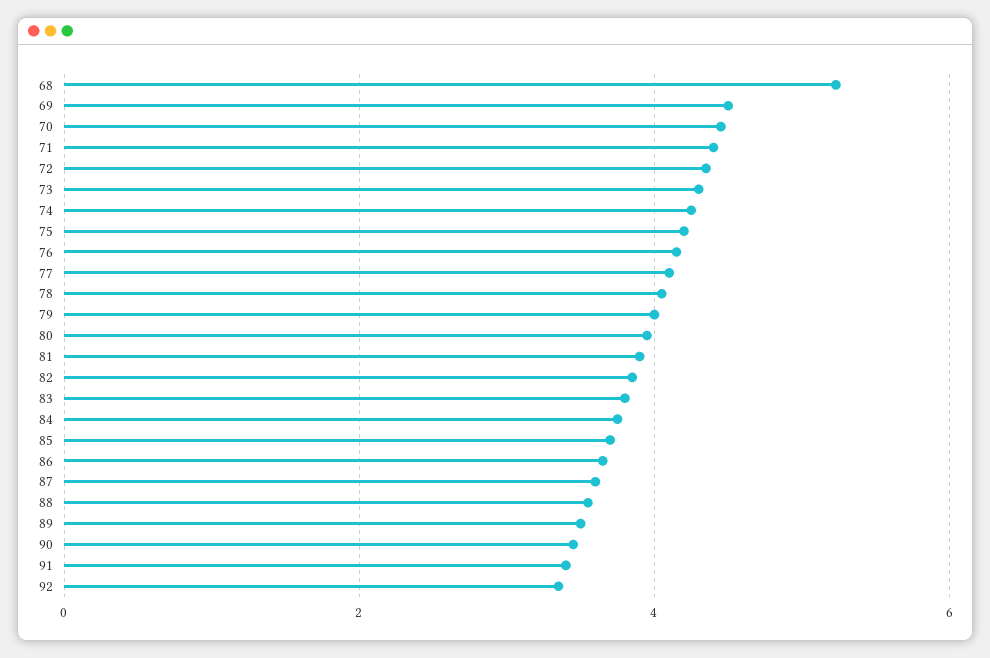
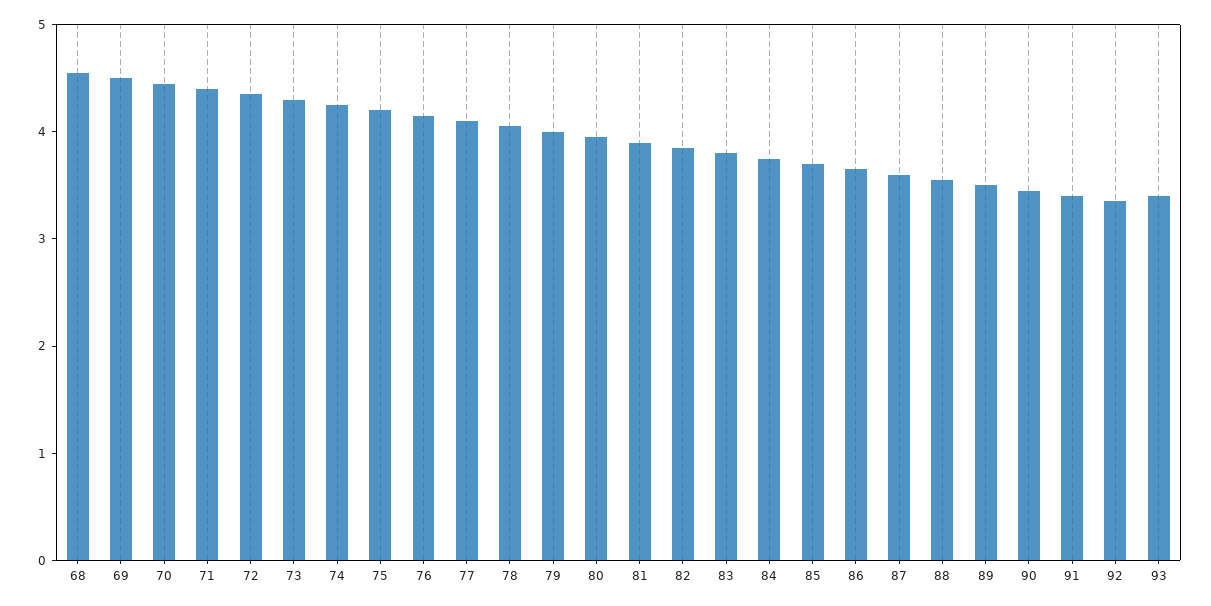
  {
-   "68": 5.2,
+   "68": 4.6,
    "69": 4.6,
    "70": 4.4,
    "71": 4.4,
    "72": 4.4,
    "73": 4.4,
    "74": 4.2,
    "75": 4.2,
    "76": 4.2,
    "77": 4.2,
    "78": 4,
    "79": 4,
    "80": 4,
    "81": 4,
    "82": 3.8,
    "83": 3.8,
    "84": 3.8,
    "85": 3.8,
    "86": 3.6,
    "87": 3.6,
    "88": 3.6,
    "89": 3.6,
    "90": 3.4,
    "91": 3.4,
-   "92": 3.4
+   "92": 3.4,
+   "93": 3.4
  }

